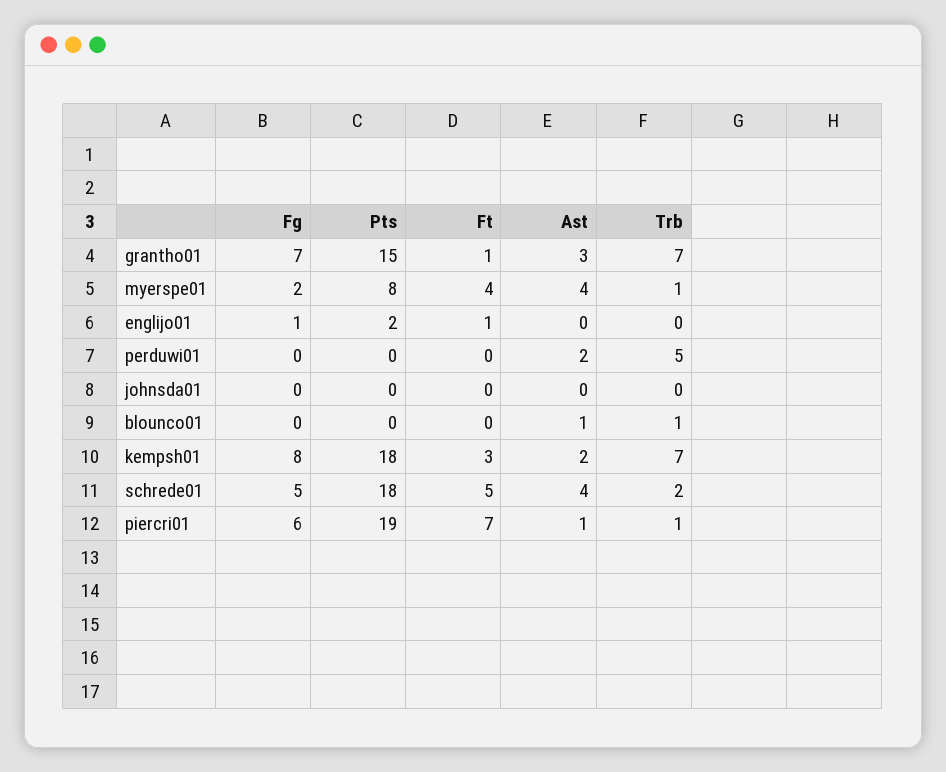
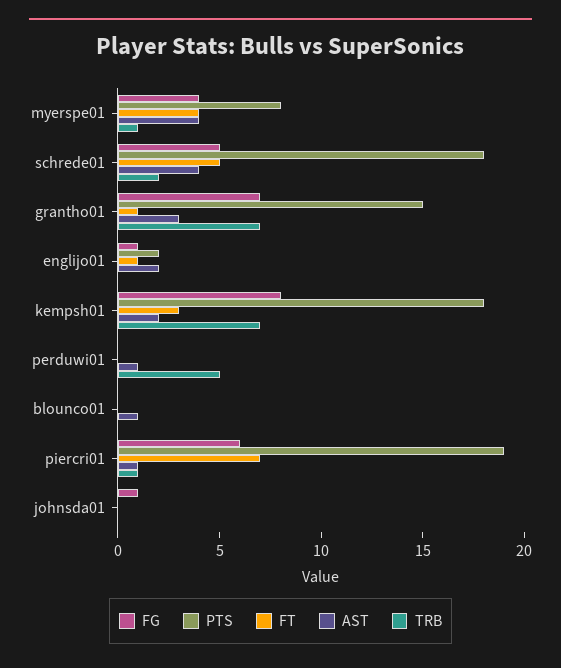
  {
    "Fg": {
      "grantho01": 7,
-     "myerspe01": 2,
+     "myerspe01": 4,
      "englijo01": 1,
      "perduwi01": 0,
-     "johnsda01": 0,
+     "johnsda01": 1,
      "blounco01": 0,
      "kempsh01": 8,
      "schrede01": 5,
      "piercri01": 6
    },
    "Pts": {
      "grantho01": 15,
      "myerspe01": 8,
      "englijo01": 2,
      "perduwi01": 0,
      "johnsda01": 0,
      "blounco01": 0,
      "kempsh01": 18,
      "schrede01": 18,
      "piercri01": 19
    },
    "Ft": {
      "grantho01": 1,
      "myerspe01": 4,
      "englijo01": 1,
      "perduwi01": 0,
      "johnsda01": 0,
      "blounco01": 0,
      "kempsh01": 3,
      "schrede01": 5,
      "piercri01": 7
    },
    "Ast": {
      "grantho01": 3,
      "myerspe01": 4,
-     "englijo01": 0,
+     "englijo01": 2,
-     "perduwi01": 2,
+     "perduwi01": 1,
      "johnsda01": 0,
      "blounco01": 1,
      "kempsh01": 2,
      "schrede01": 4,
      "piercri01": 1
    },
    "Trb": {
      "grantho01": 7,
      "myerspe01": 1,
      "englijo01": 0,
      "perduwi01": 5,
      "johnsda01": 0,
-     "blounco01": 1,
+     "blounco01": 0,
      "kempsh01": 7,
      "schrede01": 2,
      "piercri01": 1
    }
  }

